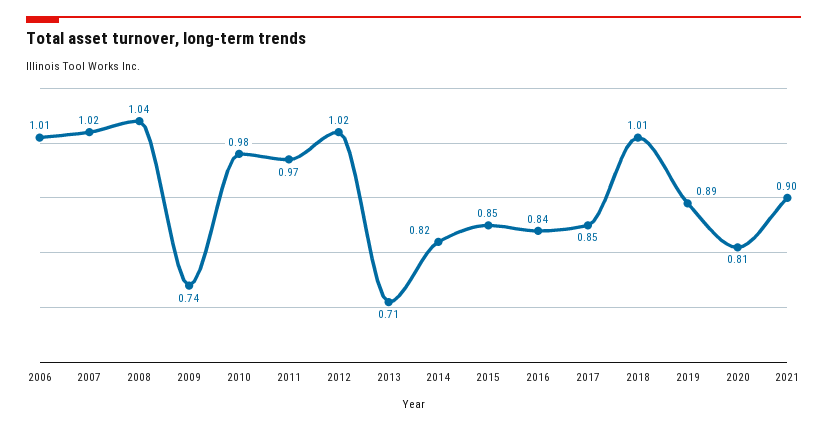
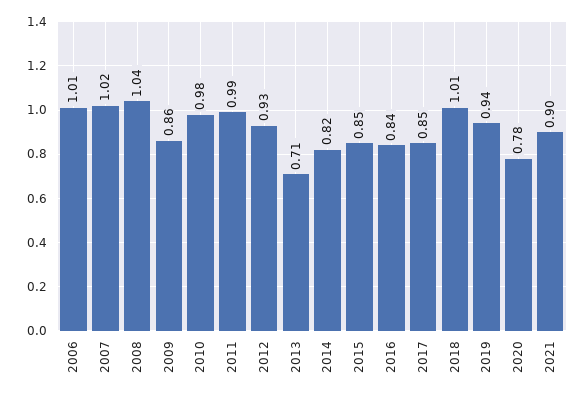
  {
    "2006": 1.01,
    "2007": 1.02,
    "2008": 1.04,
-   "2009": 0.74,
+   "2009": 0.86,
    "2010": 0.98,
-   "2011": 0.97,
+   "2011": 0.99,
-   "2012": 1.02,
+   "2012": 0.93,
    "2013": 0.71,
    "2014": 0.82,
    "2015": 0.85,
    "2016": 0.84,
    "2017": 0.85,
    "2018": 1.01,
-   "2019": 0.89,
+   "2019": 0.94,
-   "2020": 0.81,
+   "2020": 0.78,
    "2021": 0.9
  }

